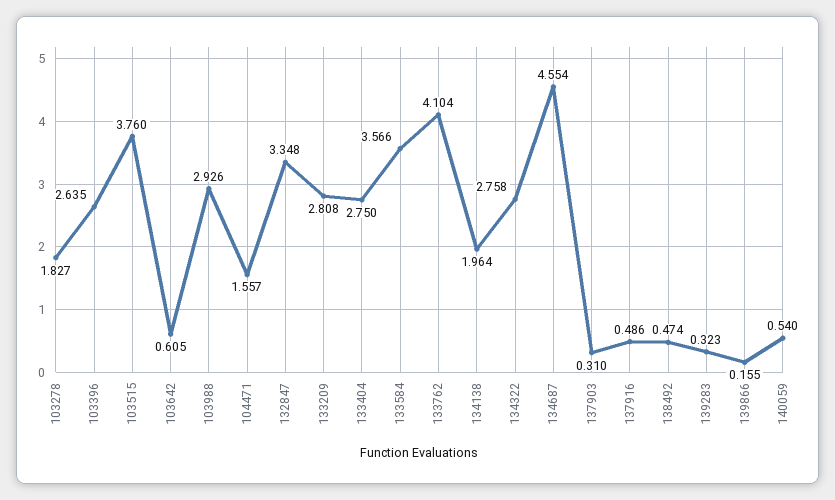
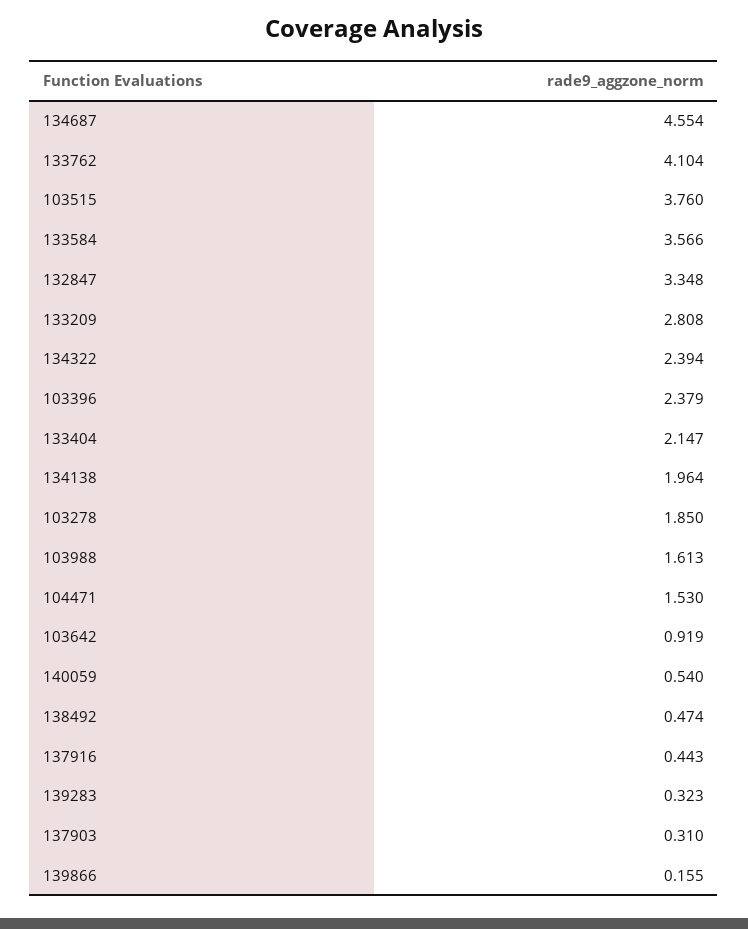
  {
-   "103278": 1.827,
+   "103278": 1.85,
-   "103396": 2.635,
+   "103396": 2.379,
    "103515": 3.76,
-   "103642": 0.605,
+   "103642": 0.919,
-   "103988": 2.926,
+   "103988": 1.613,
-   "104471": 1.557,
+   "104471": 1.53,
    "132847": 3.348,
    "133209": 2.808,
-   "133404": 2.75,
+   "133404": 2.147,
    "133584": 3.566,
    "133762": 4.104,
    "134138": 1.964,
-   "134322": 2.758,
+   "134322": 2.394,
    "134687": 4.554,
    "137903": 0.31,
-   "137916": 0.486,
+   "137916": 0.443,
    "138492": 0.474,
    "139283": 0.323,
    "139866": 0.155,
    "140059": 0.54
  }

